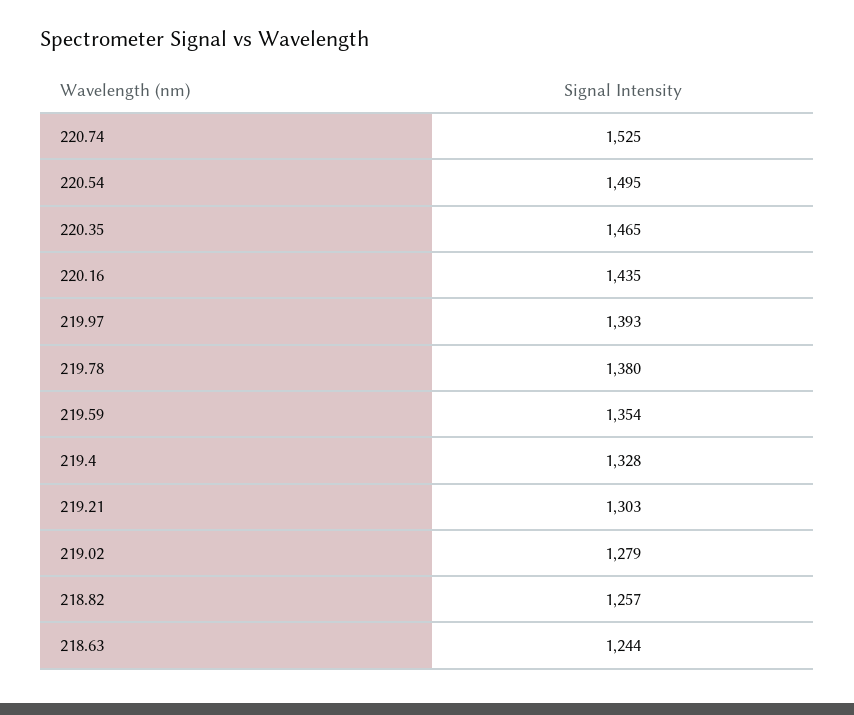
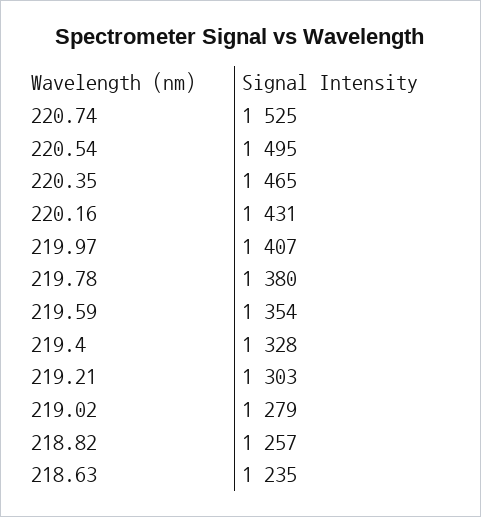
  {
    "220.74": 1525,
    "220.54": 1495,
    "220.35": 1465,
-   "220.16": 1435,
+   "220.16": 1431,
-   "219.97": 1393,
+   "219.97": 1407,
    "219.78": 1380,
    "219.59": 1354,
    "219.4": 1328,
    "219.21": 1303,
    "219.02": 1279,
    "218.82": 1257,
-   "218.63": 1244
+   "218.63": 1235
  }

